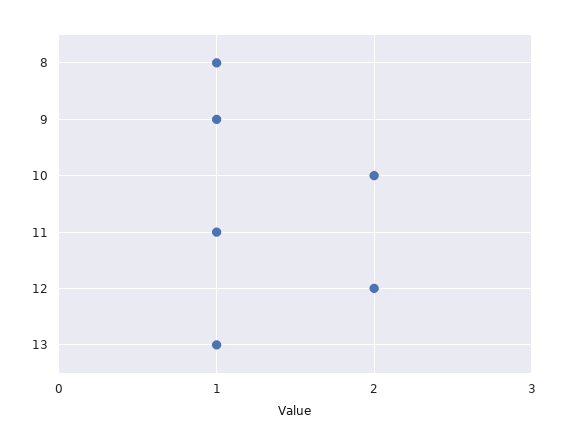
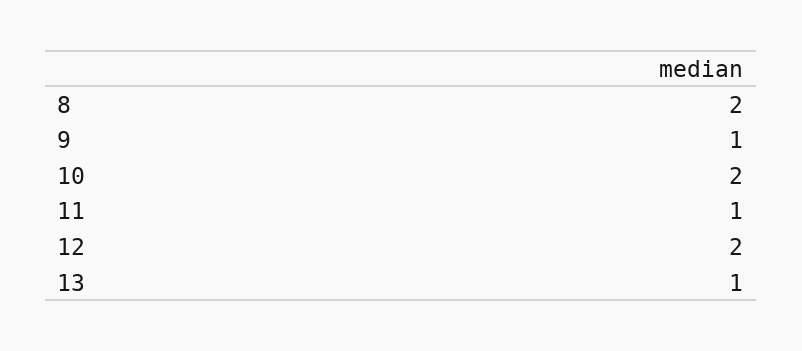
  {
-   "8": 1,
+   "8": 2,
    "9": 1,
    "10": 2,
    "11": 1,
    "12": 2,
    "13": 1
  }

